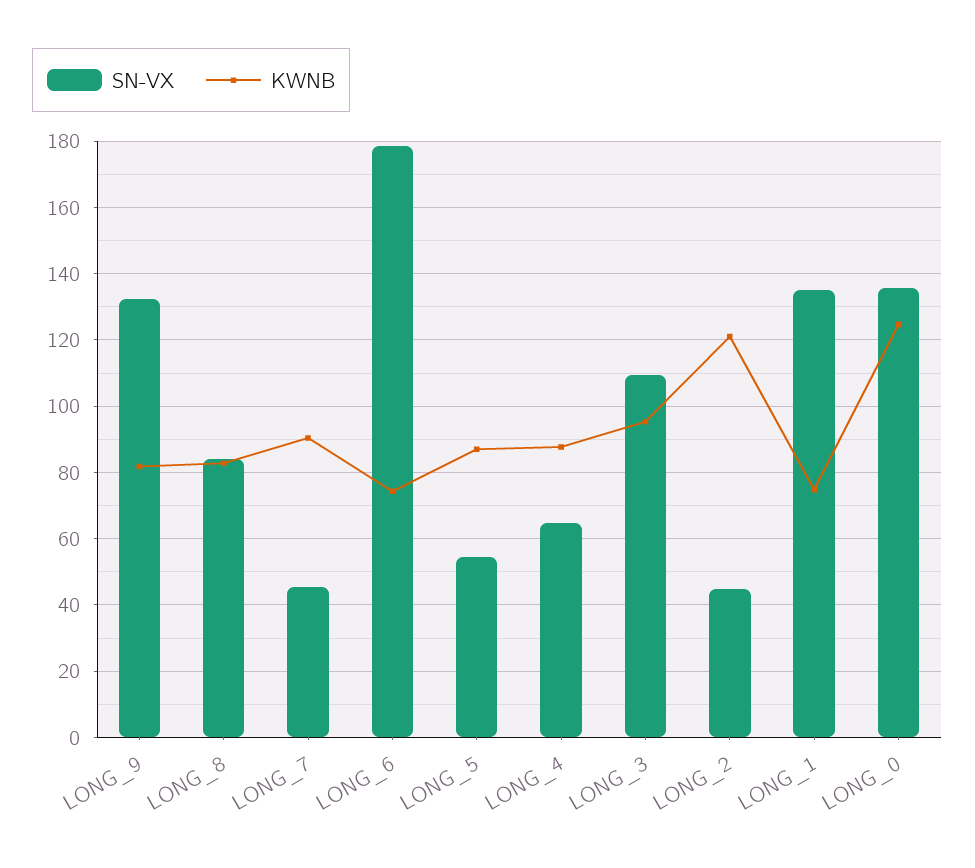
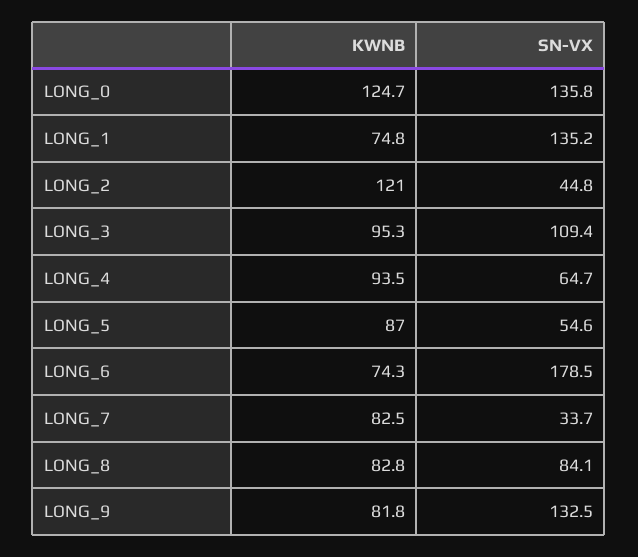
  {
    "SN-VX": {
      "LONG_9": 132.5,
      "LONG_8": 84.1,
-     "LONG_7": 46,
+     "LONG_7": 33.7,
      "LONG_6": 178.5,
      "LONG_5": 54.6,
      "LONG_4": 64.7,
      "LONG_3": 109.4,
      "LONG_2": 44.8,
      "LONG_1": 135.2,
      "LONG_0": 135.8
    },
    "KWNB": {
      "LONG_9": 81.8,
      "LONG_8": 82.8,
-     "LONG_7": 90,
+     "LONG_7": 82.5,
      "LONG_6": 74.3,
      "LONG_5": 87,
-     "LONG_4": 88,
+     "LONG_4": 93.5,
      "LONG_3": 95.3,
      "LONG_2": 121,
      "LONG_1": 74.8,
      "LONG_0": 124.7
    }
  }

